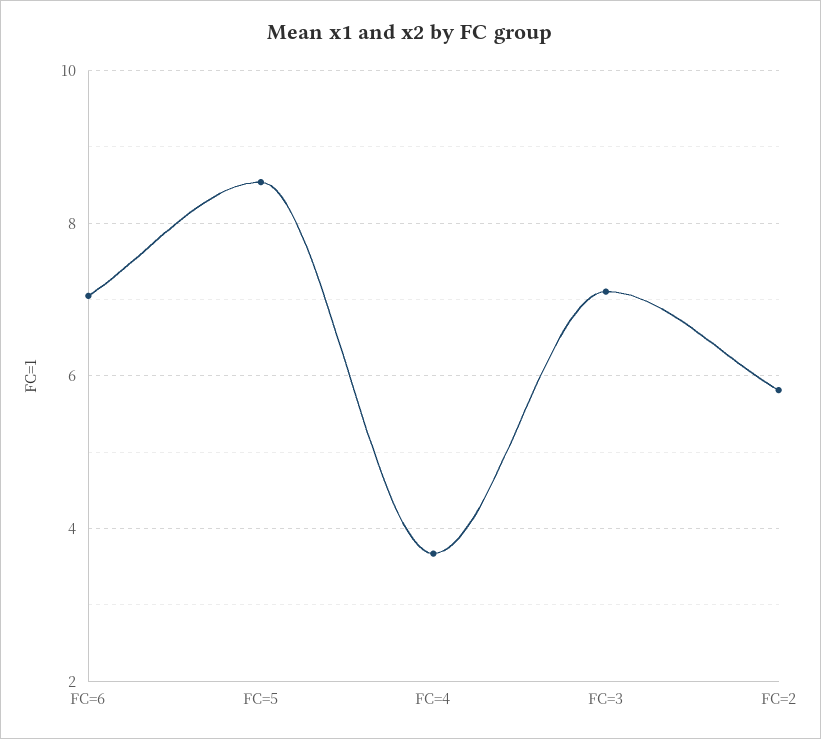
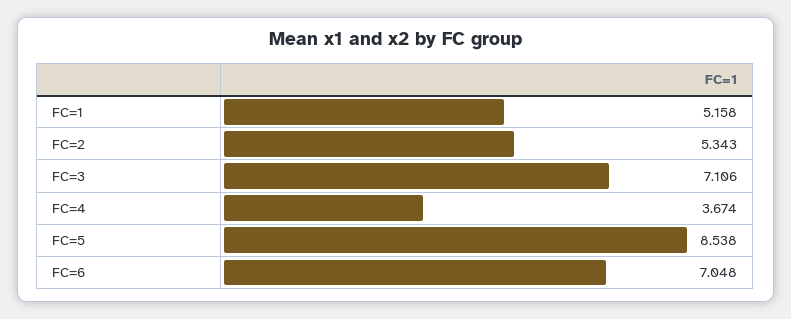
  {
    "FC=6": 7.048,
    "FC=5": 8.538,
    "FC=4": 3.674,
    "FC=3": 7.106,
-   "FC=2": 5.8
+   "FC=2": 5.343,
+   "FC=1": 5.158
  }

